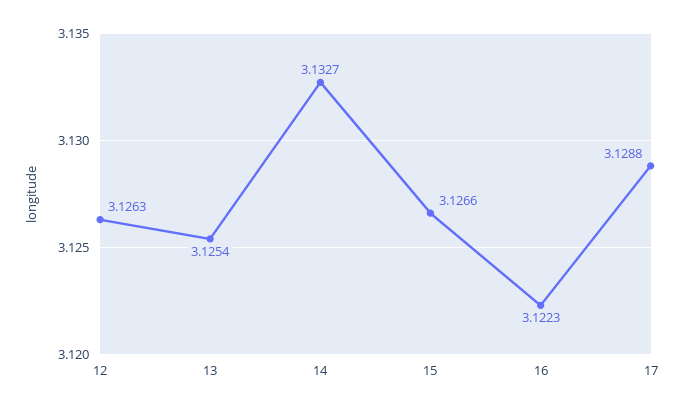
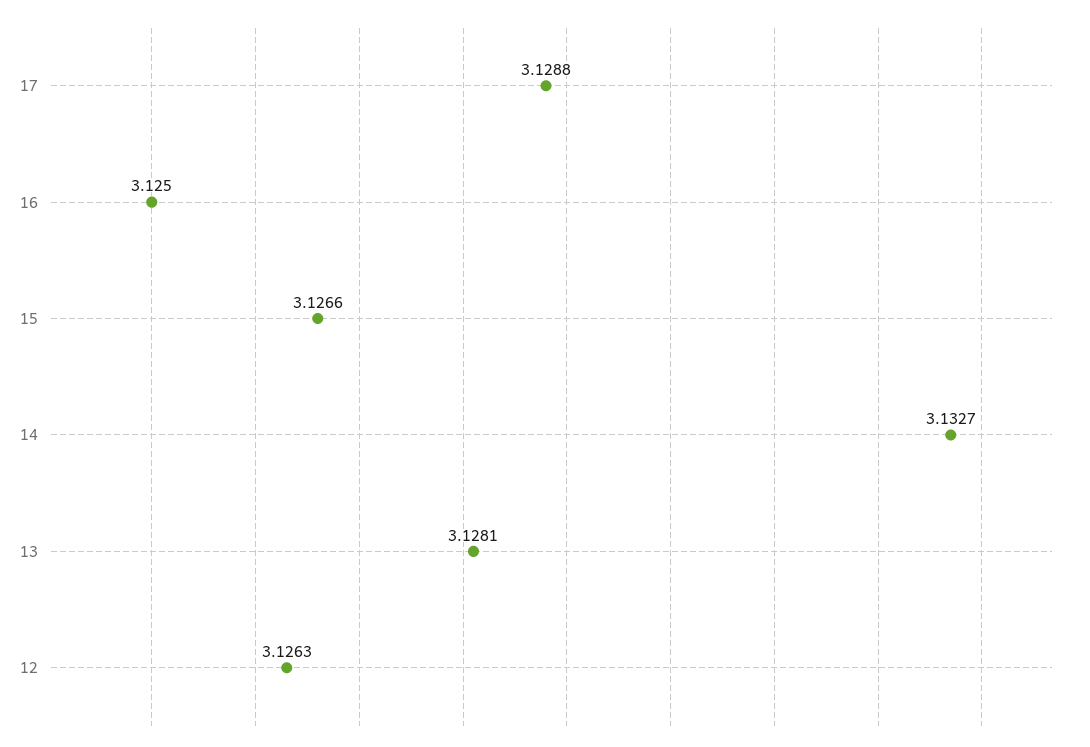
  {
    "12": 3.1263,
-   "13": 3.1254,
+   "13": 3.1281,
    "14": 3.1327,
    "15": 3.1266,
-   "16": 3.1223,
+   "16": 3.125,
    "17": 3.1288
  }

